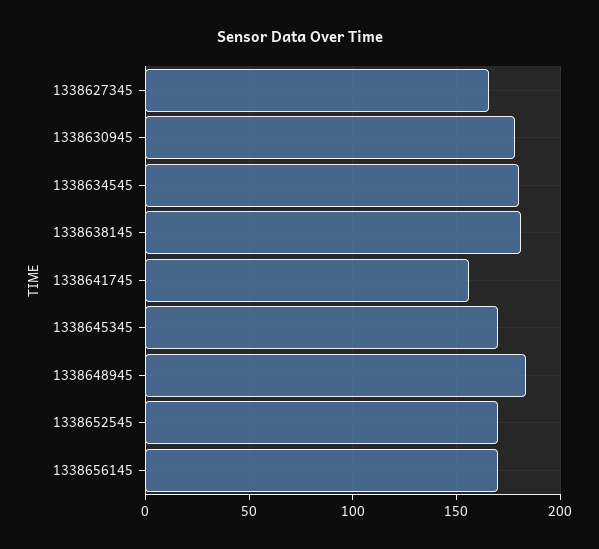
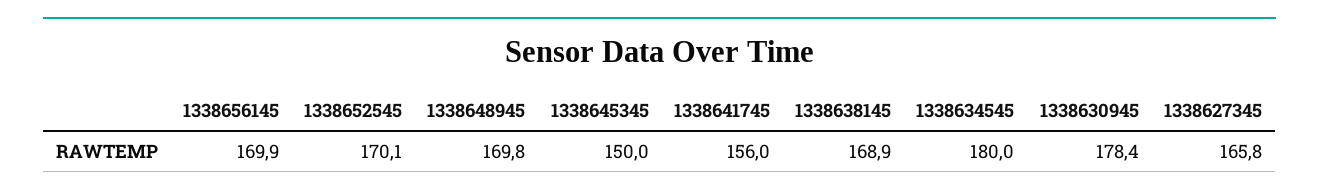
  {
    "1338627345": 165.8,
    "1338630945": 178.4,
    "1338634545": 180,
-   "1338638145": 180,
+   "1338638145": 168.9,
    "1338641745": 156,
-   "1338645345": 170,
+   "1338645345": 150,
-   "1338648945": 185,
+   "1338648945": 169.8,
    "1338652545": 170.1,
    "1338656145": 169.9
  }

